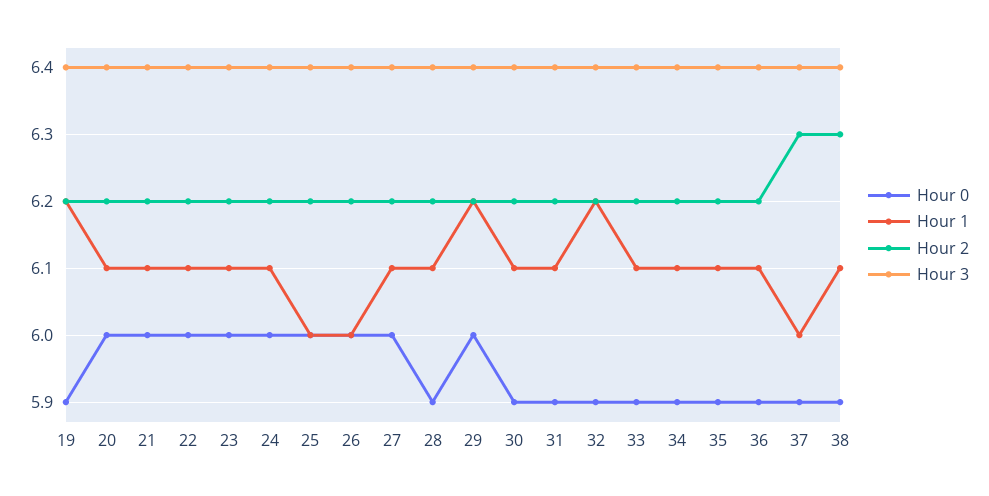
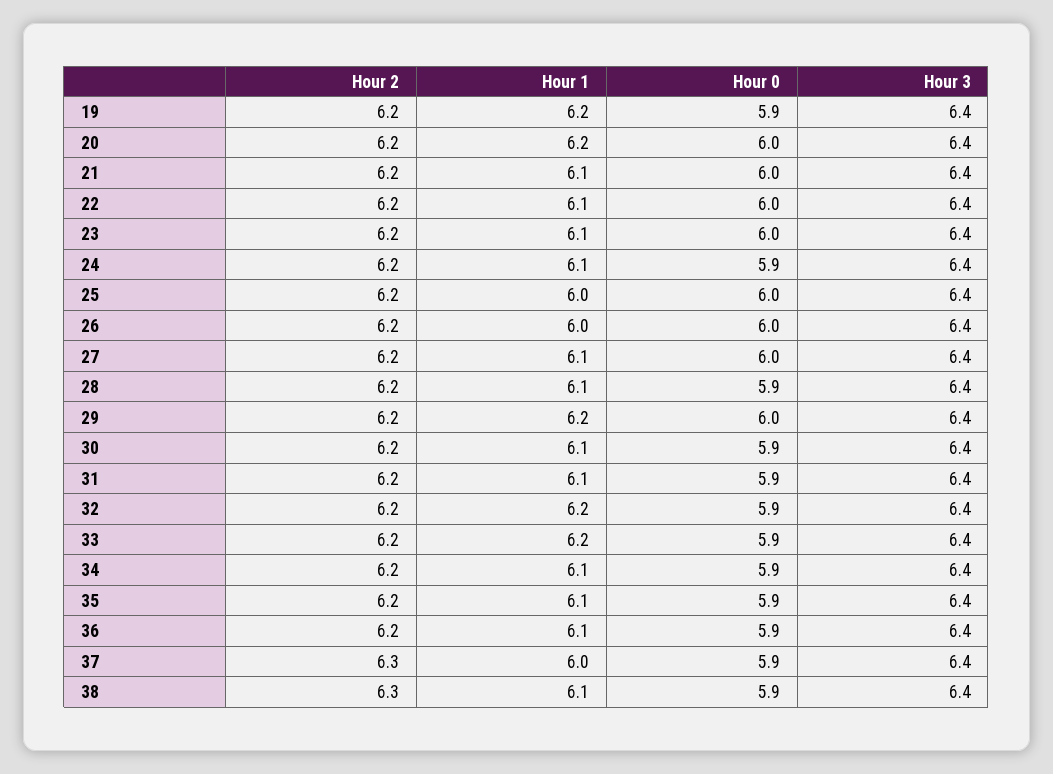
  {
    "Hour 0": {
      "19": 5.9,
      "20": 6,
      "21": 6,
      "22": 6,
      "23": 6,
-     "24": 6,
+     "24": 5.9,
      "25": 6,
      "26": 6,
      "27": 6,
      "28": 5.9,
      "29": 6,
      "30": 5.9,
      "31": 5.9,
      "32": 5.9,
      "33": 5.9,
      "34": 5.9,
      "35": 5.9,
      "36": 5.9,
      "37": 5.9,
      "38": 5.9
    },
    "Hour 1": {
      "19": 6.2,
-     "20": 6.1,
+     "20": 6.2,
      "21": 6.1,
      "22": 6.1,
      "23": 6.1,
      "24": 6.1,
      "25": 6,
      "26": 6,
      "27": 6.1,
      "28": 6.1,
      "29": 6.2,
      "30": 6.1,
      "31": 6.1,
      "32": 6.2,
-     "33": 6.1,
+     "33": 6.2,
      "34": 6.1,
      "35": 6.1,
      "36": 6.1,
      "37": 6,
      "38": 6.1
    },
    "Hour 2": {
      "19": 6.2,
      "20": 6.2,
      "21": 6.2,
      "22": 6.2,
      "23": 6.2,
      "24": 6.2,
      "25": 6.2,
      "26": 6.2,
      "27": 6.2,
      "28": 6.2,
      "29": 6.2,
      "30": 6.2,
      "31": 6.2,
      "32": 6.2,
      "33": 6.2,
      "34": 6.2,
      "35": 6.2,
      "36": 6.2,
      "37": 6.3,
      "38": 6.3
    },
    "Hour 3": {
      "19": 6.4,
      "20": 6.4,
      "21": 6.4,
      "22": 6.4,
      "23": 6.4,
      "24": 6.4,
      "25": 6.4,
      "26": 6.4,
      "27": 6.4,
      "28": 6.4,
      "29": 6.4,
      "30": 6.4,
      "31": 6.4,
      "32": 6.4,
      "33": 6.4,
      "34": 6.4,
      "35": 6.4,
      "36": 6.4,
      "37": 6.4,
      "38": 6.4
    }
  }

